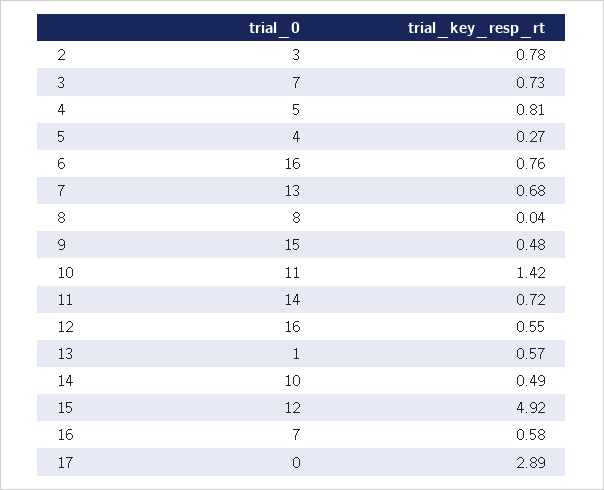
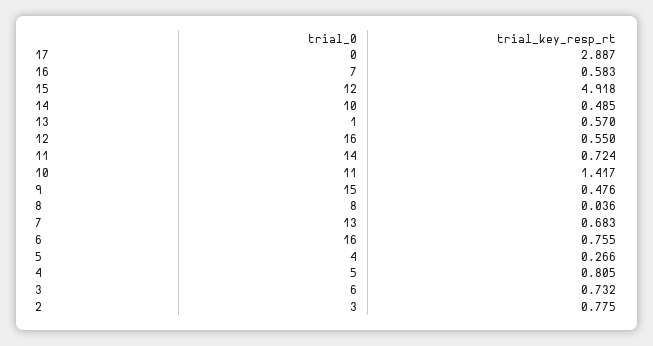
  {
    "trial_0": {
      "2": 3,
-     "3": 7,
+     "3": 6,
      "4": 5,
      "5": 4,
      "6": 16,
      "7": 13,
      "8": 8,
      "9": 15,
      "10": 11,
      "11": 14,
      "12": 16,
      "13": 1,
      "14": 10,
      "15": 12,
      "16": 7,
      "17": 0
    },
    "trial_key_resp_rt": {
      "2": 0.775,
      "3": 0.732,
      "4": 0.805,
      "5": 0.266,
      "6": 0.755,
      "7": 0.683,
      "8": 0.036,
      "9": 0.476,
      "10": 1.417,
      "11": 0.724,
      "12": 0.55,
      "13": 0.57,
      "14": 0.485,
      "15": 4.918,
      "16": 0.583,
      "17": 2.887
    }
  }

